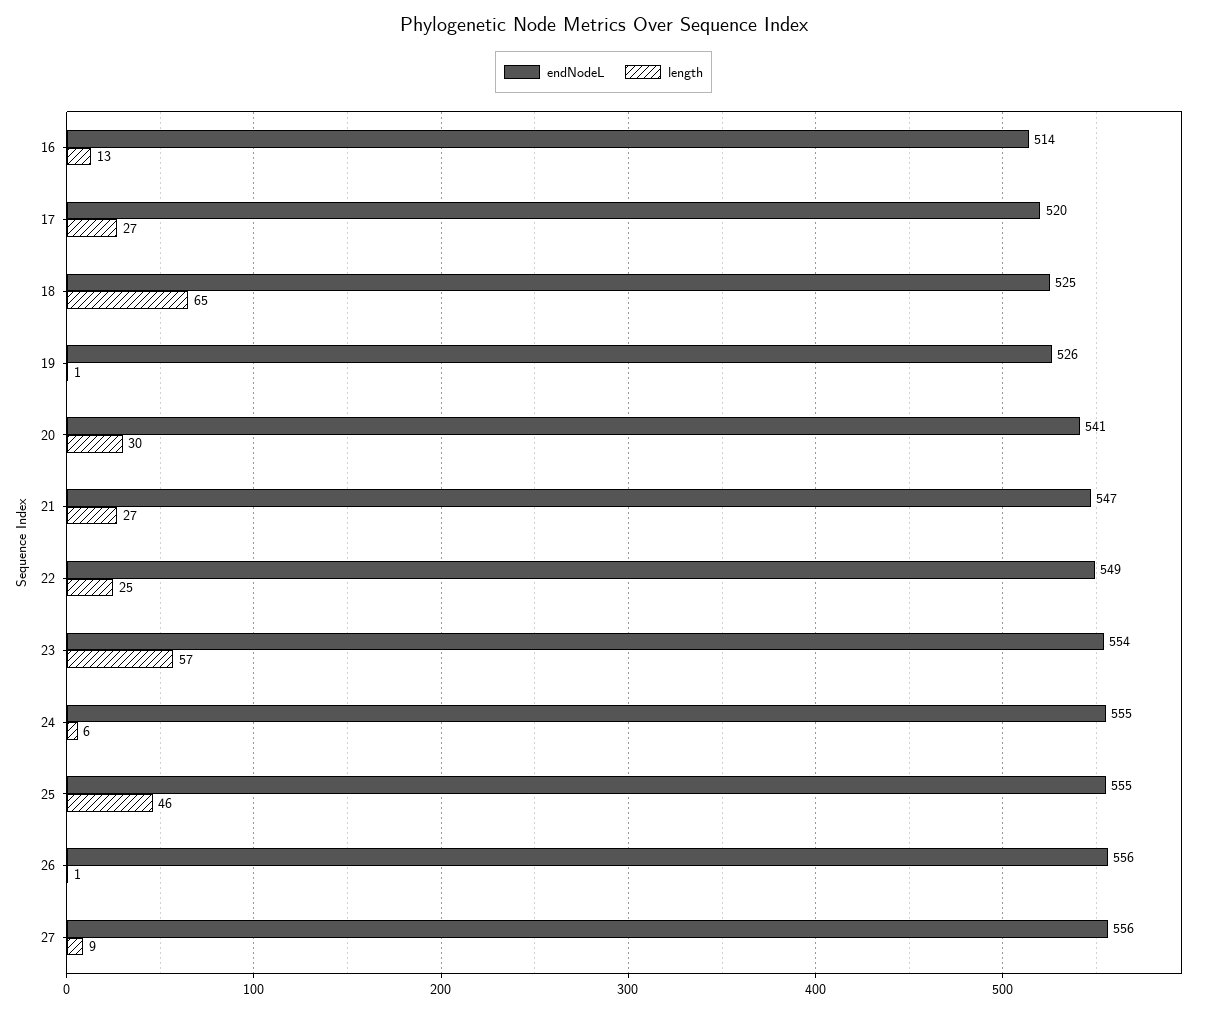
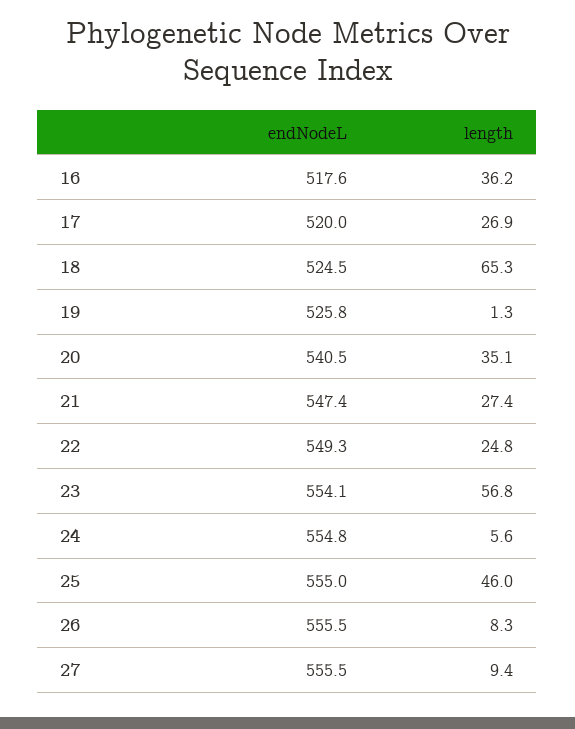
  {
    "endNodeL": {
-     "16": 514,
+     "16": 517.6,
      "17": 520,
      "18": 524.5,
      "19": 525.8,
      "20": 540.5,
      "21": 547.4,
      "22": 549.3,
      "23": 554.1,
      "24": 554.8,
      "25": 555,
      "26": 555.5,
      "27": 555.5
    },
    "length": {
-     "16": 13,
+     "16": 36.2,
      "17": 26.9,
      "18": 65.3,
      "19": 1.3,
-     "20": 30,
+     "20": 35.1,
      "21": 27.4,
      "22": 24.8,
      "23": 56.8,
      "24": 5.6,
      "25": 46,
-     "26": 1,
+     "26": 8.3,
      "27": 9.4
    }
  }

